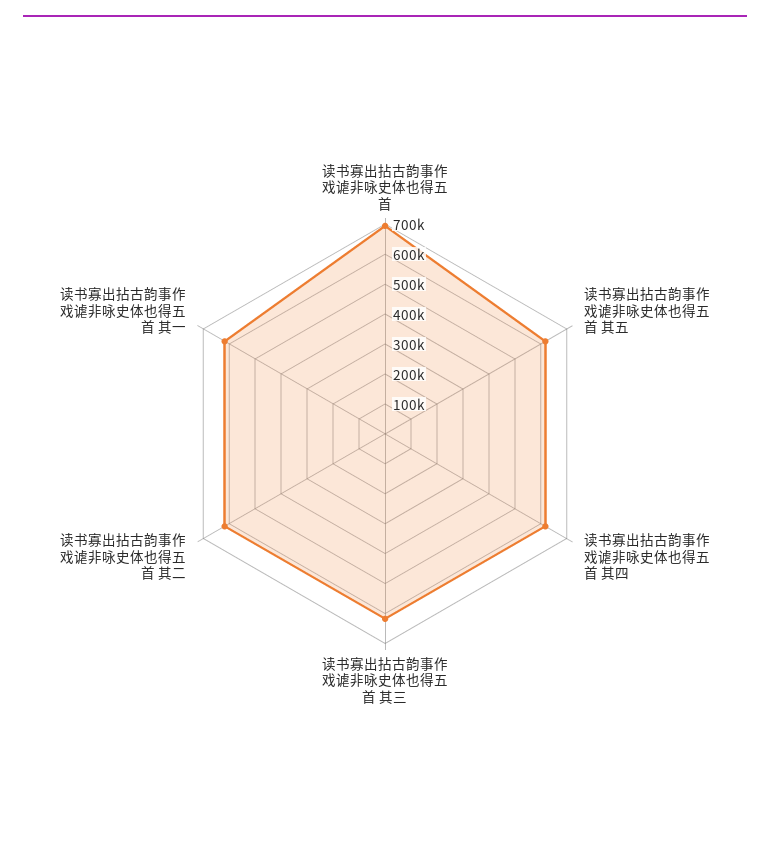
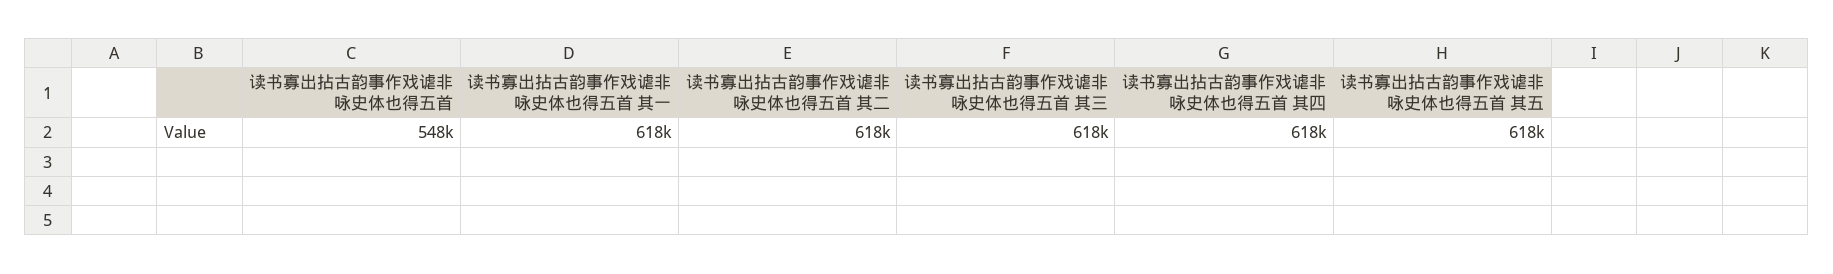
  {
-   "读书寡出拈古韵事作戏谑非咏史体也得五首": 700000,
+   "读书寡出拈古韵事作戏谑非咏史体也得五首": 548000,
    "读书寡出拈古韵事作戏谑非咏史体也得五首 其五": 618000,
    "读书寡出拈古韵事作戏谑非咏史体也得五首 其四": 618000,
    "读书寡出拈古韵事作戏谑非咏史体也得五首 其三": 618000,
    "读书寡出拈古韵事作戏谑非咏史体也得五首 其二": 618000,
    "读书寡出拈古韵事作戏谑非咏史体也得五首 其一": 618000
  }

